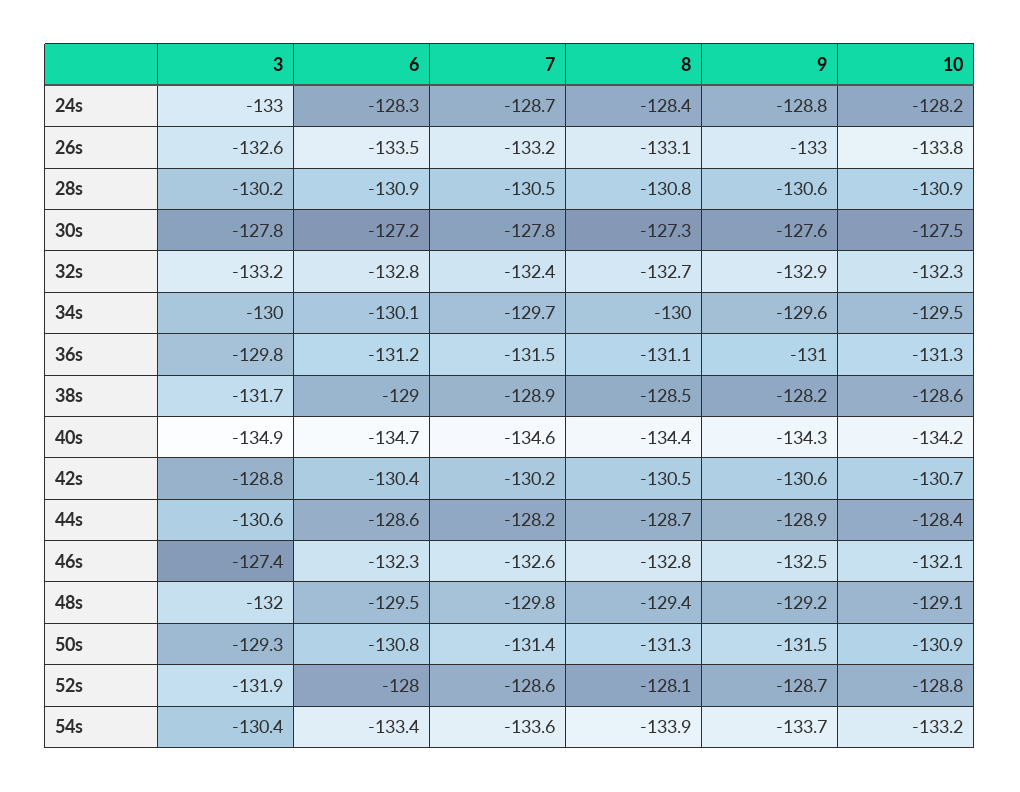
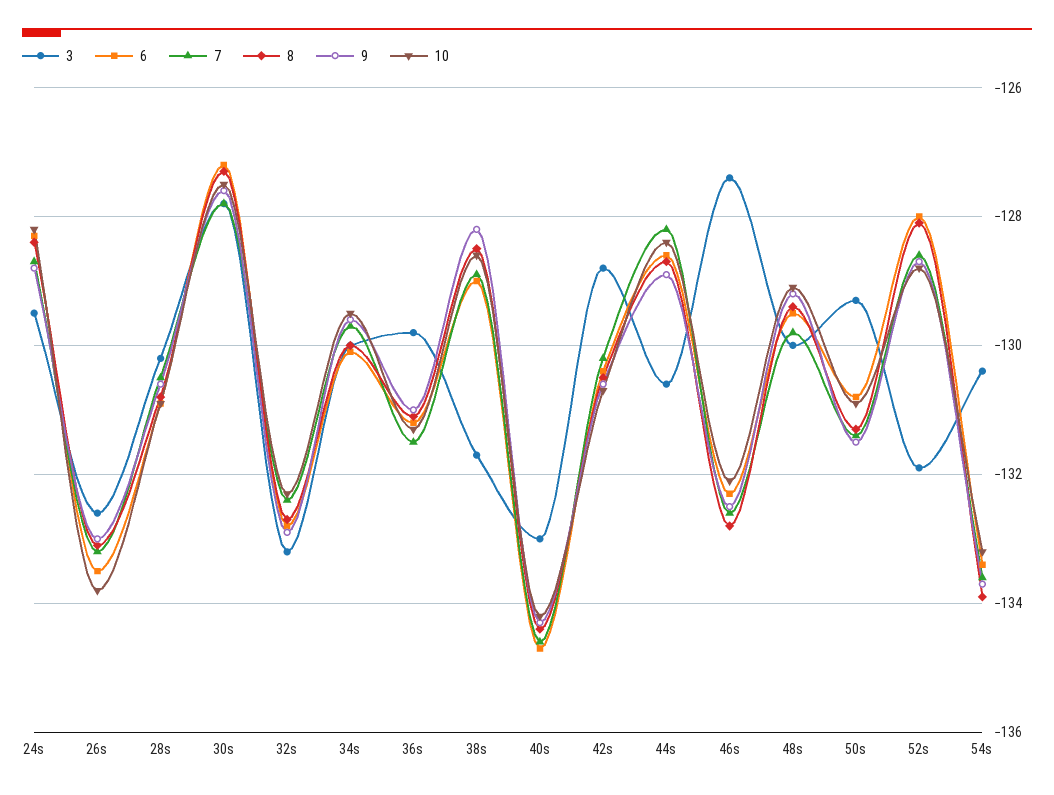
  {
    "3": {
-     "24s": -133,
+     "24s": -129.5,
      "26s": -132.6,
      "28s": -130.2,
      "30s": -127.8,
      "32s": -133.2,
      "34s": -130,
      "36s": -129.8,
      "38s": -131.7,
-     "40s": -134.9,
+     "40s": -133,
      "42s": -128.8,
      "44s": -130.6,
      "46s": -127.4,
-     "48s": -132,
+     "48s": -130,
      "50s": -129.3,
      "52s": -131.9,
      "54s": -130.4
    },
    "6": {
      "24s": -128.3,
      "26s": -133.5,
      "28s": -130.9,
      "30s": -127.2,
      "32s": -132.8,
      "34s": -130.1,
      "36s": -131.2,
      "38s": -129,
      "40s": -134.7,
      "42s": -130.4,
      "44s": -128.6,
      "46s": -132.3,
      "48s": -129.5,
      "50s": -130.8,
      "52s": -128,
      "54s": -133.4
    },
    "7": {
      "24s": -128.7,
      "26s": -133.2,
      "28s": -130.5,
      "30s": -127.8,
      "32s": -132.4,
      "34s": -129.7,
      "36s": -131.5,
      "38s": -128.9,
      "40s": -134.6,
      "42s": -130.2,
      "44s": -128.2,
      "46s": -132.6,
      "48s": -129.8,
      "50s": -131.4,
      "52s": -128.6,
      "54s": -133.6
    },
    "8": {
      "24s": -128.4,
      "26s": -133.1,
      "28s": -130.8,
      "30s": -127.3,
      "32s": -132.7,
      "34s": -130,
      "36s": -131.1,
      "38s": -128.5,
      "40s": -134.4,
      "42s": -130.5,
      "44s": -128.7,
      "46s": -132.8,
      "48s": -129.4,
      "50s": -131.3,
      "52s": -128.1,
      "54s": -133.9
    },
    "9": {
      "24s": -128.8,
      "26s": -133,
      "28s": -130.6,
      "30s": -127.6,
      "32s": -132.9,
      "34s": -129.6,
      "36s": -131,
      "38s": -128.2,
      "40s": -134.3,
      "42s": -130.6,
      "44s": -128.9,
      "46s": -132.5,
      "48s": -129.2,
      "50s": -131.5,
      "52s": -128.7,
      "54s": -133.7
    },
    "10": {
      "24s": -128.2,
      "26s": -133.8,
      "28s": -130.9,
      "30s": -127.5,
      "32s": -132.3,
      "34s": -129.5,
      "36s": -131.3,
      "38s": -128.6,
      "40s": -134.2,
      "42s": -130.7,
      "44s": -128.4,
      "46s": -132.1,
      "48s": -129.1,
      "50s": -130.9,
      "52s": -128.8,
      "54s": -133.2
    }
  }

